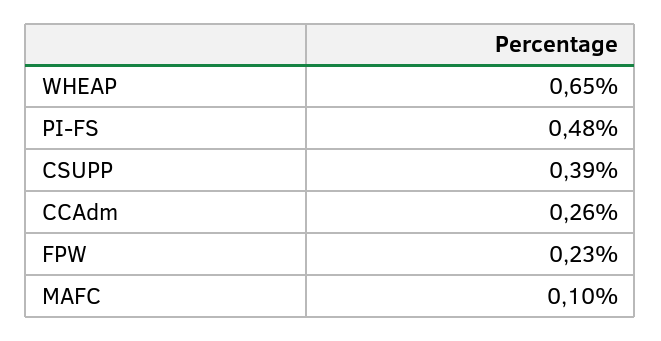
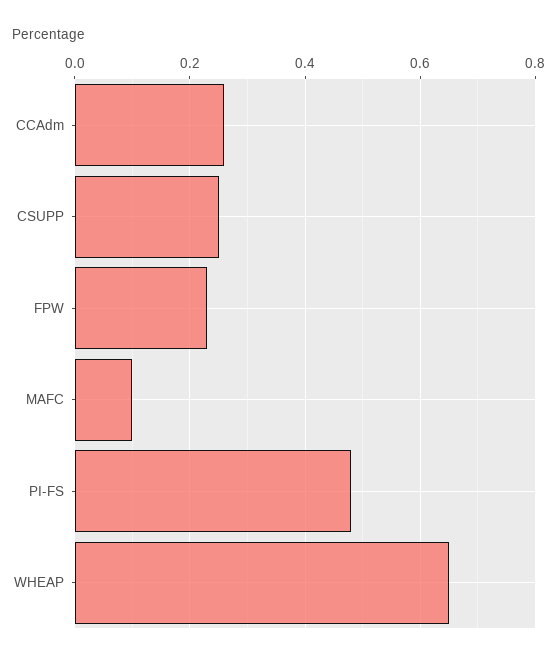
  {
    "WHEAP": 0.65,
    "PI-FS": 0.48,
-   "CSUPP": 0.39,
+   "CSUPP": 0.25,
    "CCAdm": 0.26,
    "FPW": 0.23,
    "MAFC": 0.1
  }

